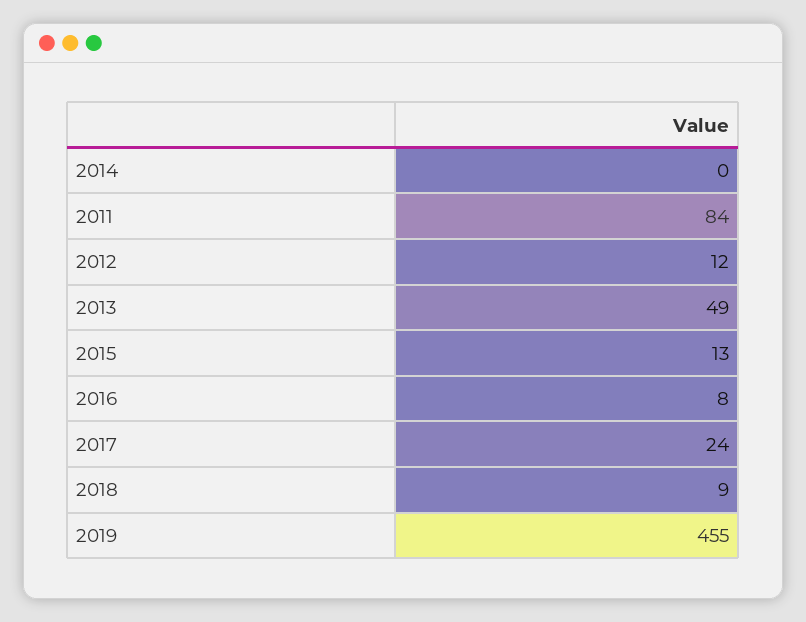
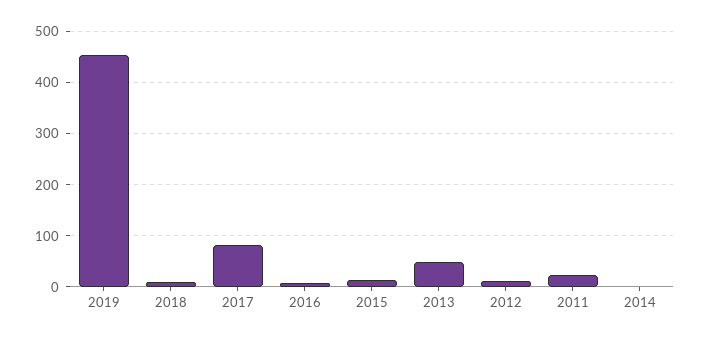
  {
    "2014": 0,
-   "2011": 84,
+   "2011": 20,
    "2012": 12,
    "2013": 49,
    "2015": 13,
    "2016": 8,
-   "2017": 24,
+   "2017": 80,
    "2018": 9,
    "2019": 455
  }

